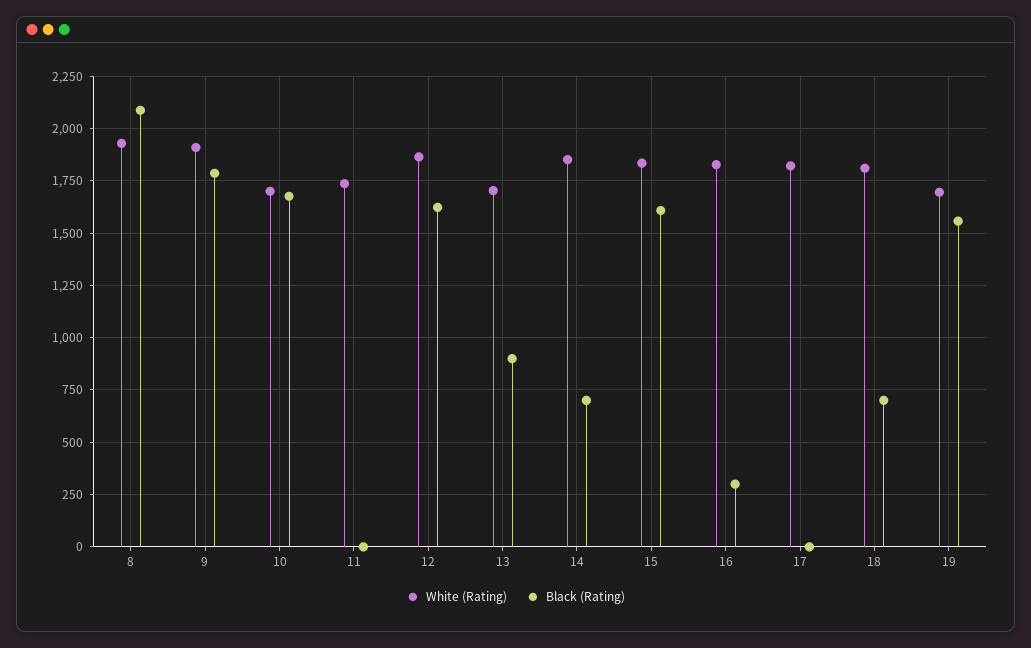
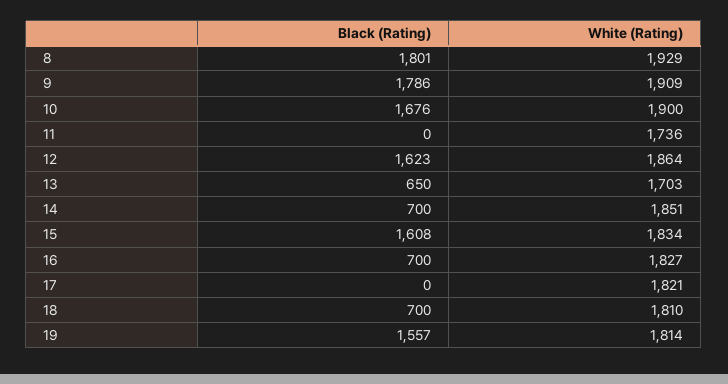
  {
    "White (Rating)": {
      "8": 1929,
      "9": 1909,
-     "10": 1700,
+     "10": 1900,
      "11": 1736,
      "12": 1864,
      "13": 1703,
      "14": 1851,
      "15": 1834,
      "16": 1827,
      "17": 1821,
      "18": 1810,
-     "19": 1700
+     "19": 1814
    },
    "Black (Rating)": {
-     "8": 2100,
+     "8": 1801,
      "9": 1786,
      "10": 1676,
      "11": 0,
      "12": 1623,
-     "13": 900,
+     "13": 650,
      "14": 700,
      "15": 1608,
-     "16": 300,
+     "16": 700,
      "17": 0,
      "18": 700,
      "19": 1557
    }
  }

